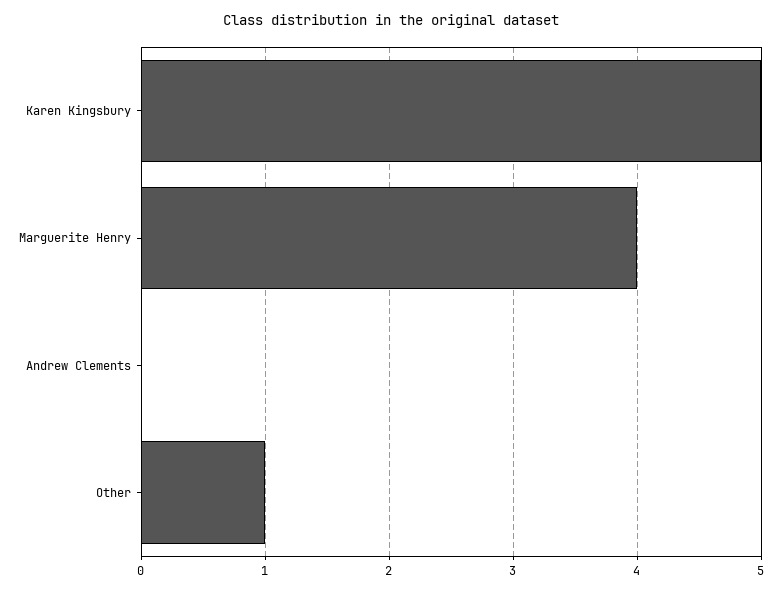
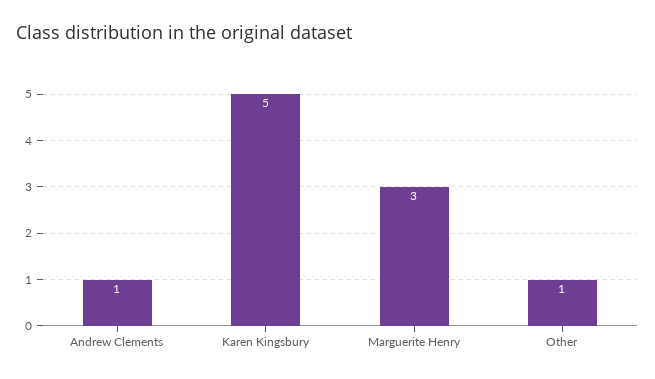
  {
    "Karen Kingsbury": 5,
-   "Marguerite Henry": 4,
+   "Marguerite Henry": 3,
-   "Andrew Clements": 0,
+   "Andrew Clements": 1,
    "Other": 1
  }

